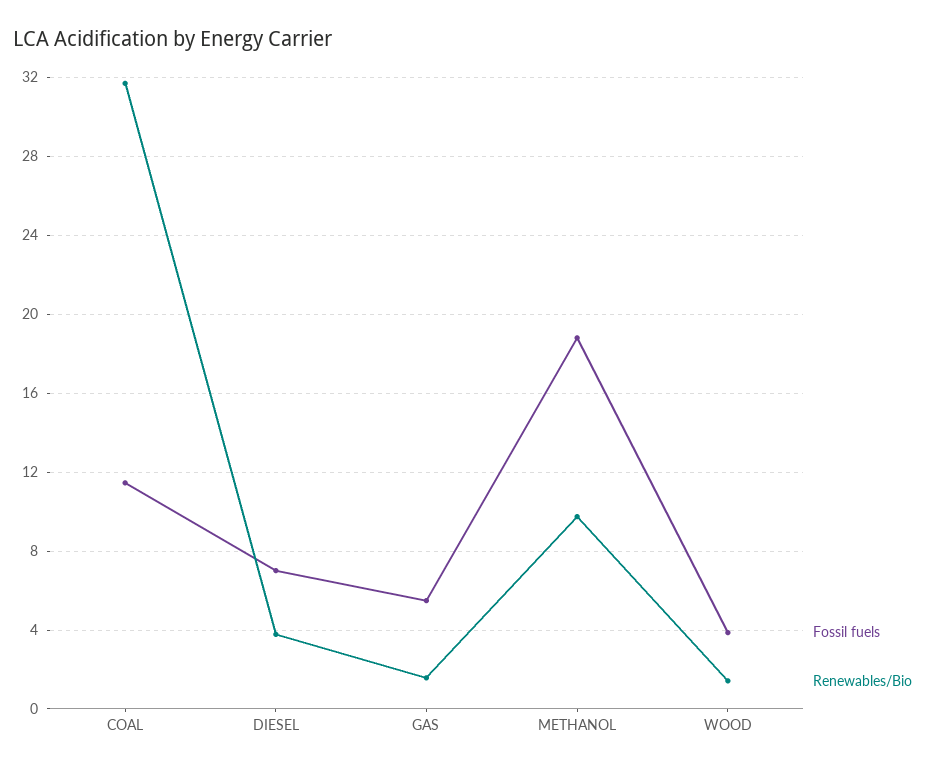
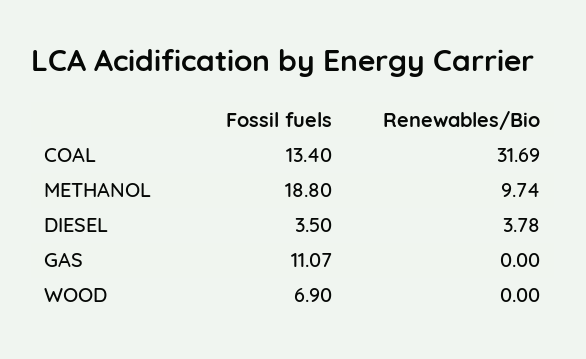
  {
    "Fossil fuels": {
-     "COAL": 11.5,
+     "COAL": 13.4,
-     "DIESEL": 7,
+     "DIESEL": 3.5,
-     "GAS": 5.5,
+     "GAS": 11.07,
      "METHANOL": 18.8,
-     "WOOD": 4
+     "WOOD": 6.9
    },
    "Renewables/Bio": {
      "COAL": 31.69,
      "DIESEL": 3.78,
-     "GAS": 1.5,
+     "GAS": 0,
      "METHANOL": 9.74,
-     "WOOD": 1.5
+     "WOOD": 0
    }
  }

